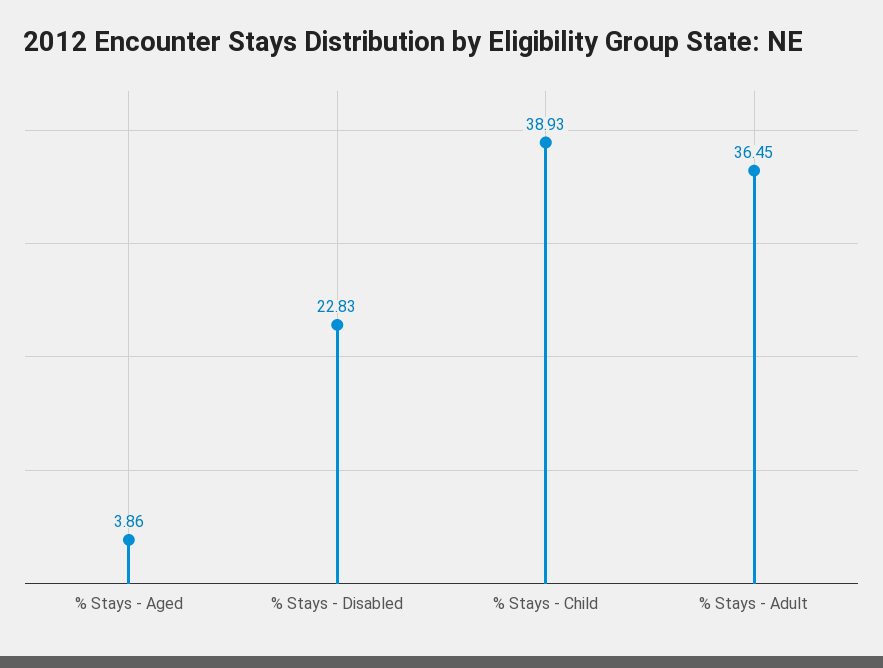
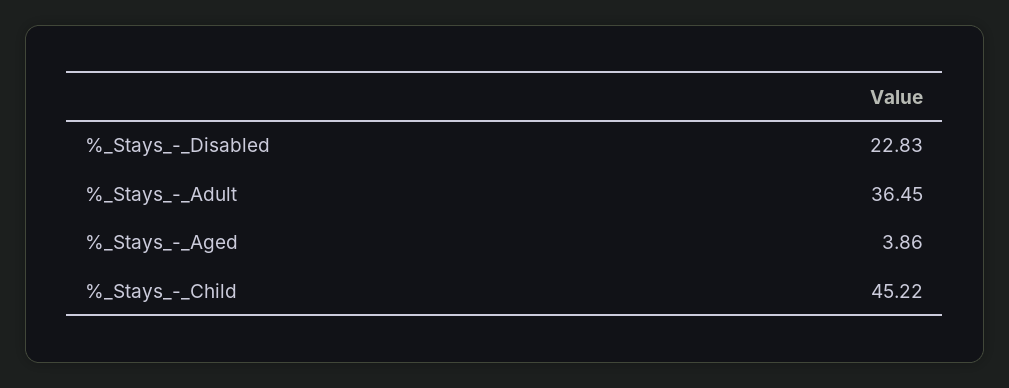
  {
    "% Stays - Aged": 3.86,
    "% Stays - Disabled": 22.83,
-   "% Stays - Child": 38.93,
+   "% Stays - Child": 45.22,
    "% Stays - Adult": 36.45
  }

